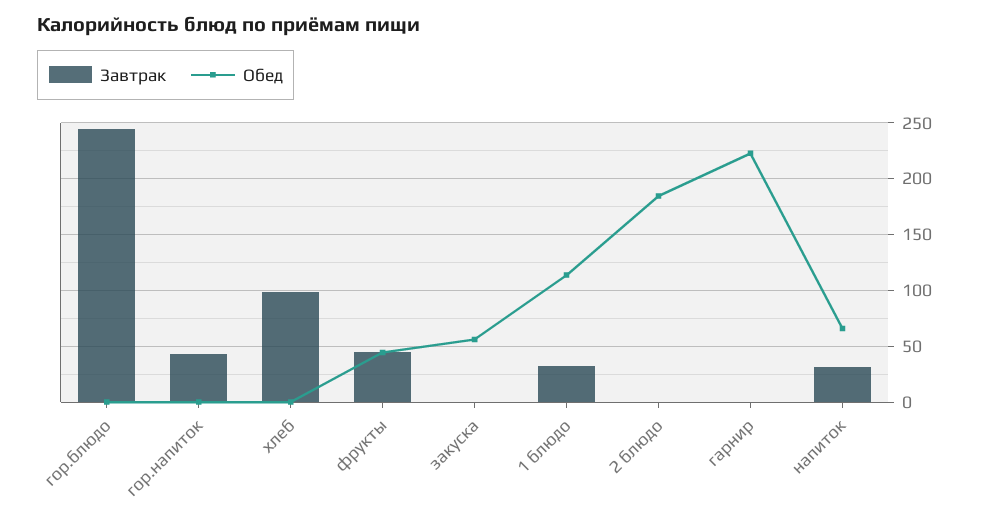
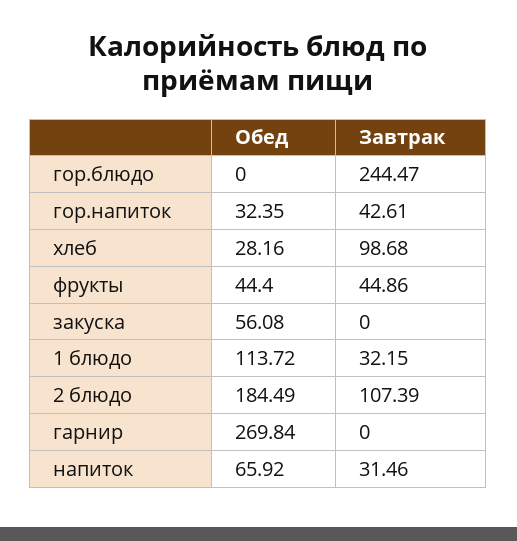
  {
    "Завтрак": {
      "гор.блюдо": 244.47,
      "гор.напиток": 42.61,
      "хлеб": 98.68,
      "фрукты": 44.86,
      "закуска": 0,
      "1 блюдо": 32.15,
-     "2 блюдо": 0,
+     "2 блюдо": 107.39,
      "гарнир": 0,
      "напиток": 31.46
    },
    "Обед": {
      "гор.блюдо": 0,
-     "гор.напиток": 0,
+     "гор.напиток": 32.35,
-     "хлеб": 0,
+     "хлеб": 28.16,
      "фрукты": 44.4,
      "закуска": 56.08,
      "1 блюдо": 113.72,
      "2 блюдо": 184.49,
-     "гарнир": 220,
+     "гарнир": 269.84,
      "напиток": 65.92
    }
  }

